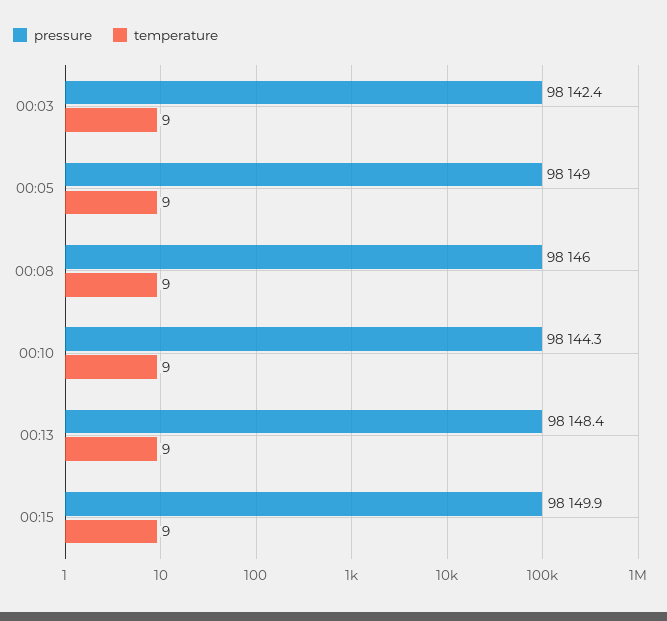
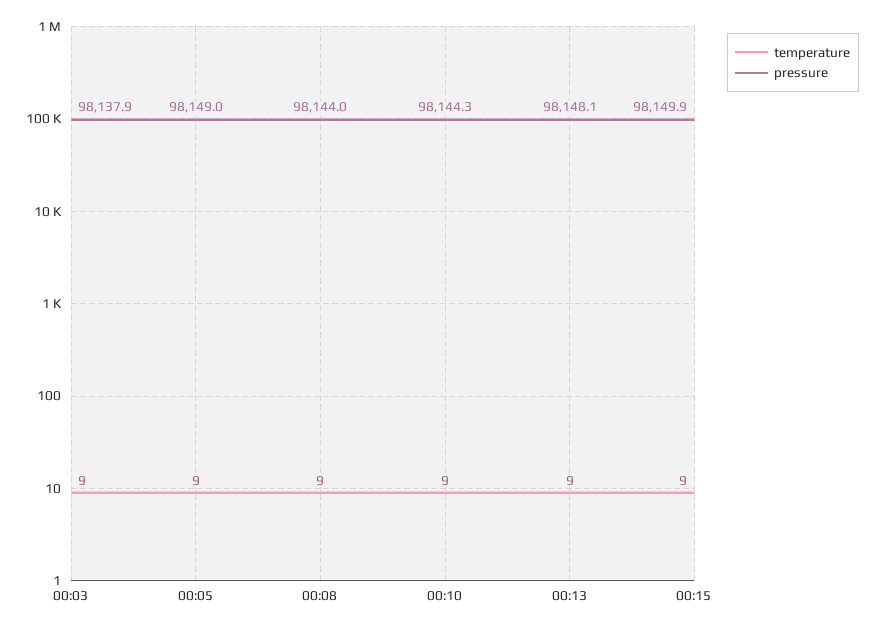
  {
    "pressure": {
-     "00:03": 98142.4,
+     "00:03": 98137.9,
      "00:05": 98149,
-     "00:08": 98146,
+     "00:08": 98144,
      "00:10": 98144.3,
-     "00:13": 98148.4,
+     "00:13": 98148.1,
      "00:15": 98149.9
    },
    "temperature": {
      "00:03": 9,
      "00:05": 9,
      "00:08": 9,
      "00:10": 9,
      "00:13": 9,
      "00:15": 9
    }
  }

